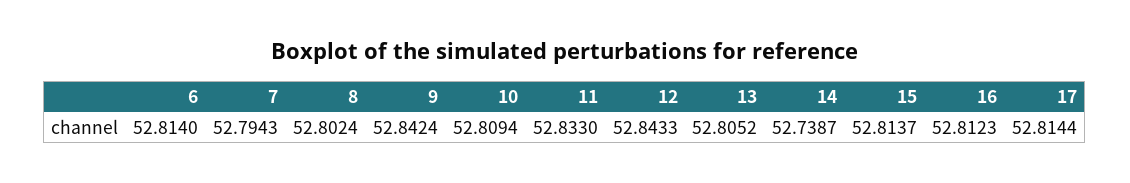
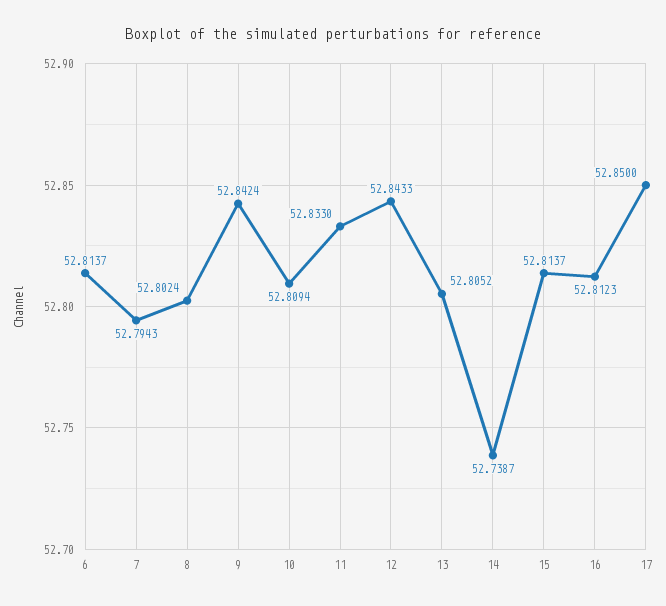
  {
-   "6": 52.814,
+   "6": 52.8137,
    "7": 52.7943,
    "8": 52.8024,
    "9": 52.8424,
    "10": 52.8094,
    "11": 52.833,
    "12": 52.8433,
    "13": 52.8052,
    "14": 52.7387,
    "15": 52.8137,
    "16": 52.8123,
-   "17": 52.8144
+   "17": 52.85
  }

